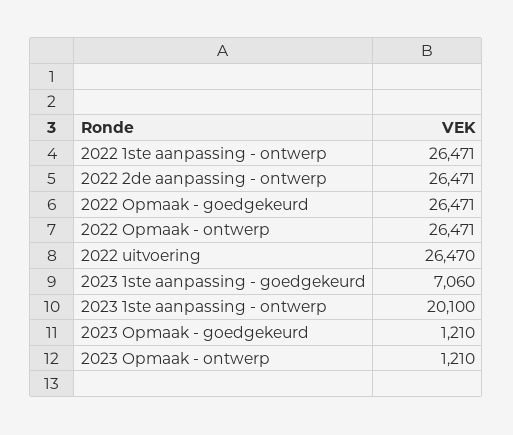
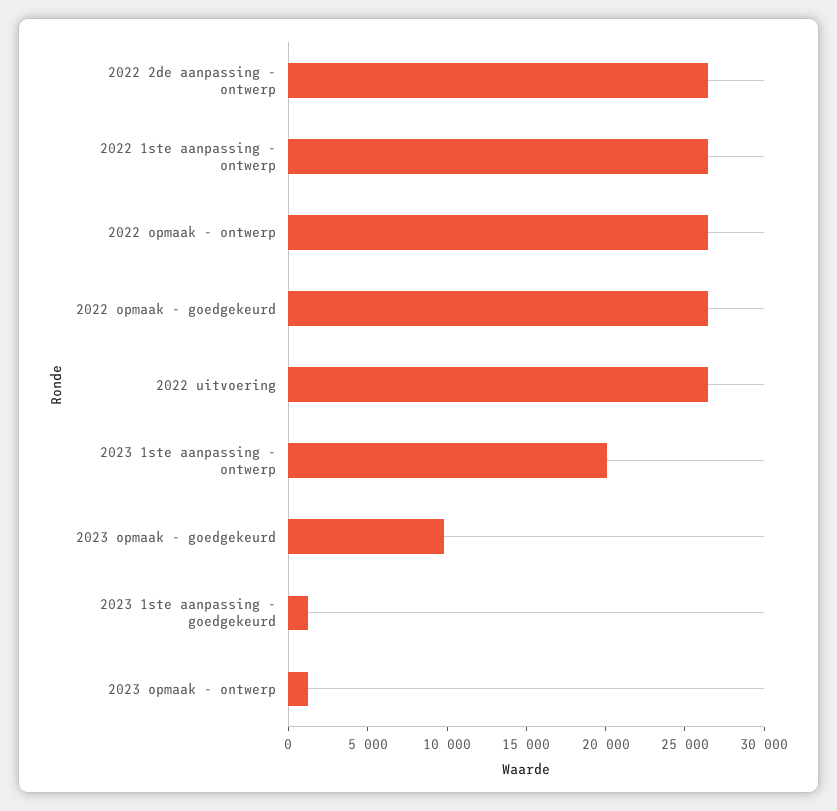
  {
    "2022 1ste aanpassing - ontwerp": 26471,
    "2022 2de aanpassing - ontwerp": 26471,
    "2022 Opmaak - goedgekeurd": 26471,
    "2022 Opmaak - ontwerp": 26471,
    "2022 uitvoering": 26470,
-   "2023 1ste aanpassing - goedgekeurd": 7060,
+   "2023 1ste aanpassing - goedgekeurd": 1000,
    "2023 1ste aanpassing - ontwerp": 20100,
-   "2023 Opmaak - goedgekeurd": 1210,
+   "2023 Opmaak - goedgekeurd": 10000,
    "2023 Opmaak - ontwerp": 1210
  }

